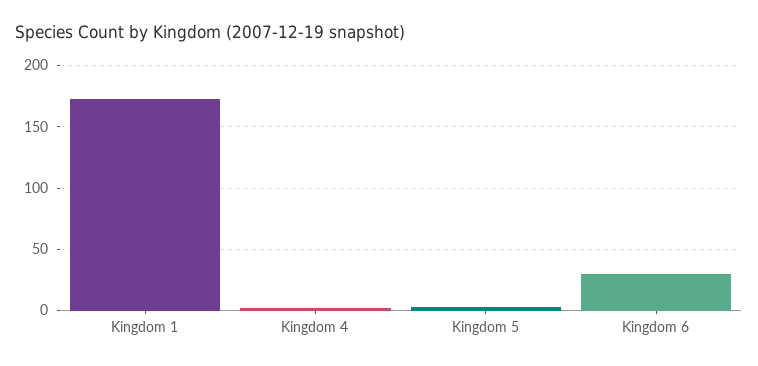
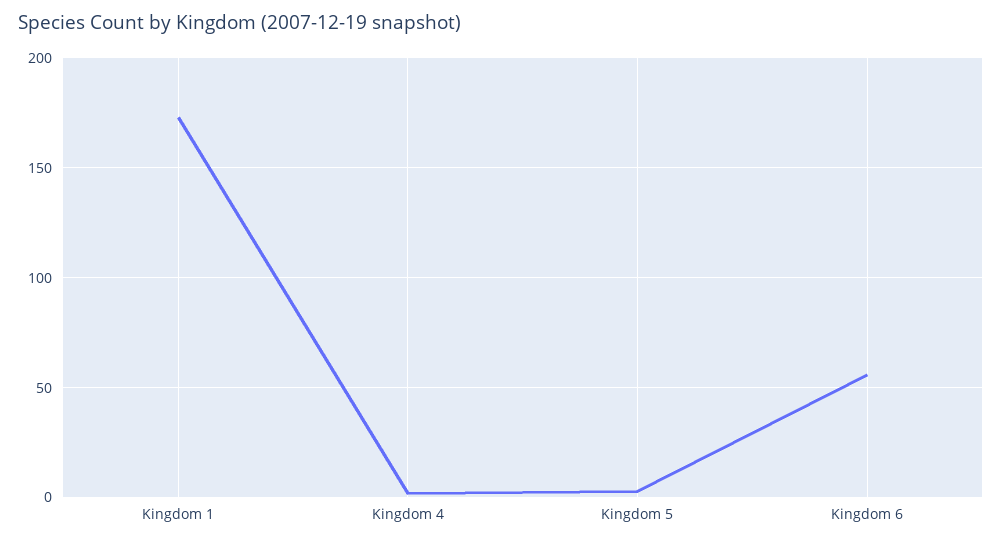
  {
    "Kingdom 1": 175,
    "Kingdom 4": 0,
    "Kingdom 5": 5,
-   "Kingdom 6": 30
+   "Kingdom 6": 55
  }

